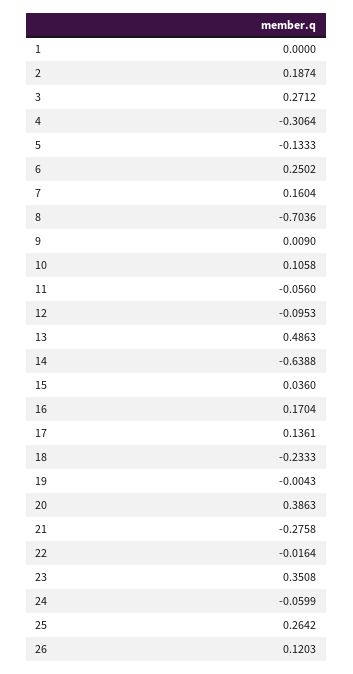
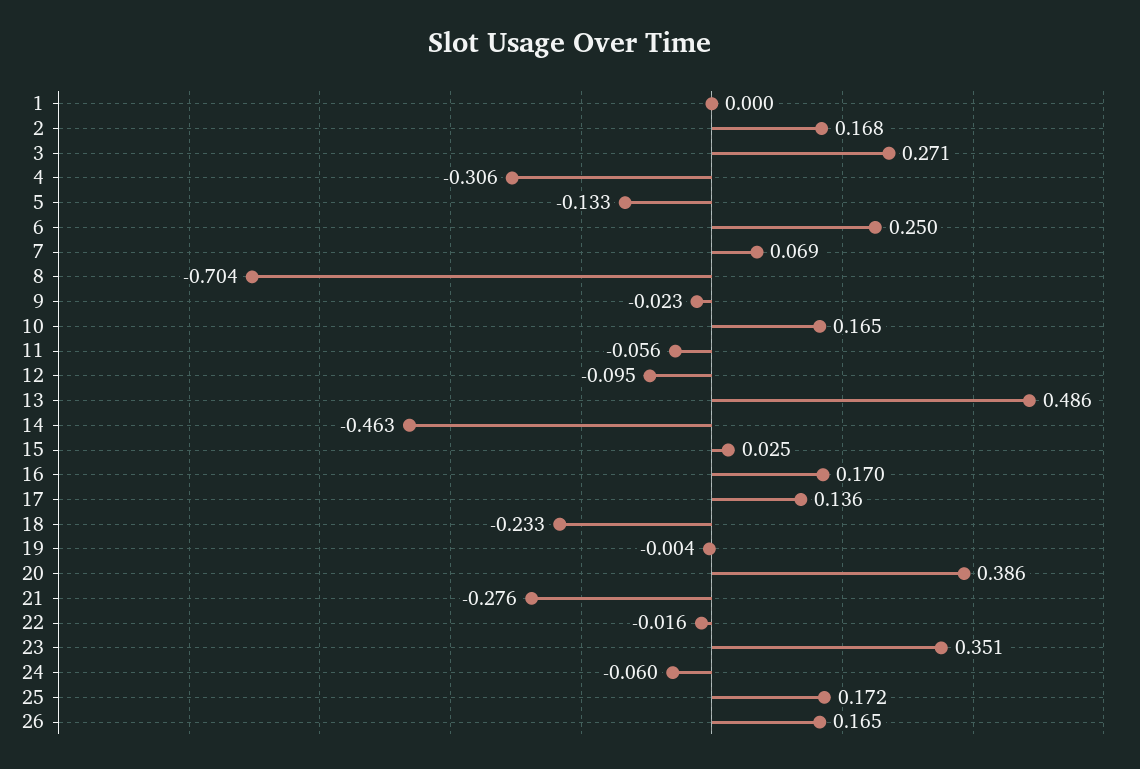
  {
    "1": 0,
-   "2": 0.1874,
+   "2": 0.168,
    "3": 0.2712,
    "4": -0.3064,
    "5": -0.1333,
    "6": 0.2502,
-   "7": 0.1604,
+   "7": 0.069,
    "8": -0.7036,
-   "9": 0.009,
+   "9": -0.023,
-   "10": 0.1058,
+   "10": 0.165,
    "11": -0.056,
    "12": -0.0953,
    "13": 0.4863,
-   "14": -0.6388,
+   "14": -0.463,
-   "15": 0.036,
+   "15": 0.025,
    "16": 0.1704,
    "17": 0.1361,
    "18": -0.2333,
    "19": -0.0043,
    "20": 0.3863,
    "21": -0.2758,
    "22": -0.0164,
    "23": 0.3508,
    "24": -0.0599,
-   "25": 0.2642,
+   "25": 0.172,
-   "26": 0.1203
+   "26": 0.165
  }

